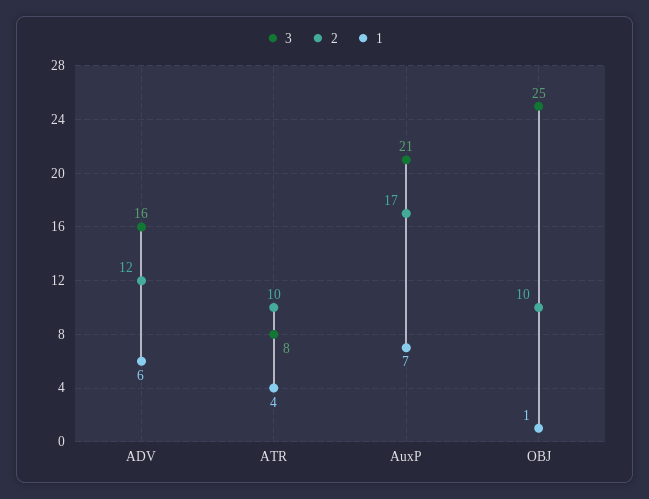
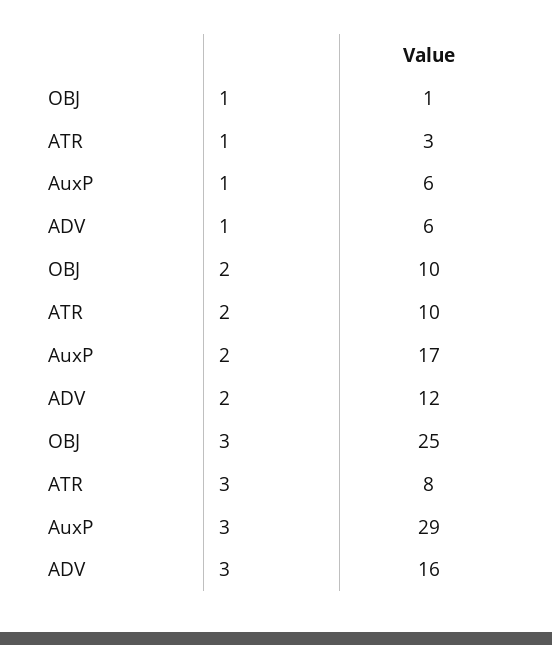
  {
    "3": {
      "ADV": 16,
      "ATR": 8,
-     "AuxP": 21,
+     "AuxP": 29,
      "OBJ": 25
    },
    "2": {
      "ADV": 12,
      "ATR": 10,
      "AuxP": 17,
      "OBJ": 10
    },
    "1": {
      "ADV": 6,
-     "ATR": 4,
+     "ATR": 3,
-     "AuxP": 7,
+     "AuxP": 6,
      "OBJ": 1
    }
  }

